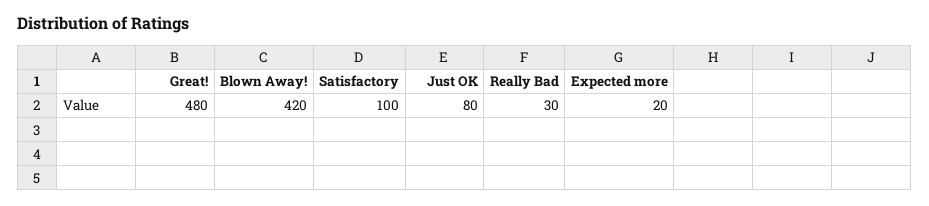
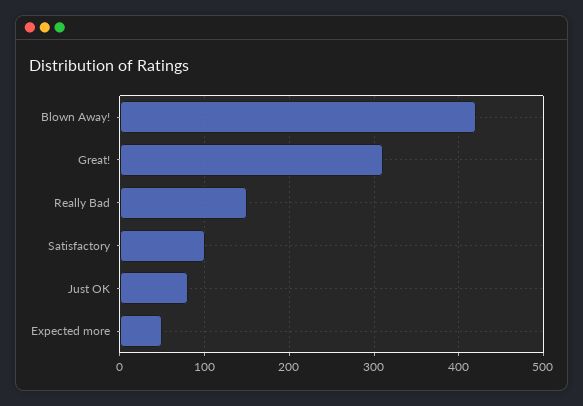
  {
-   "Great!": 480,
+   "Great!": 310,
    "Blown Away!": 420,
    "Satisfactory": 100,
    "Just OK": 80,
-   "Really Bad": 30,
+   "Really Bad": 150,
-   "Expected more": 20
+   "Expected more": 50
  }

